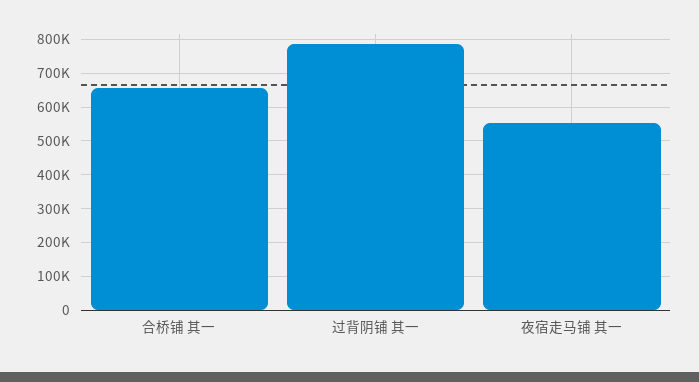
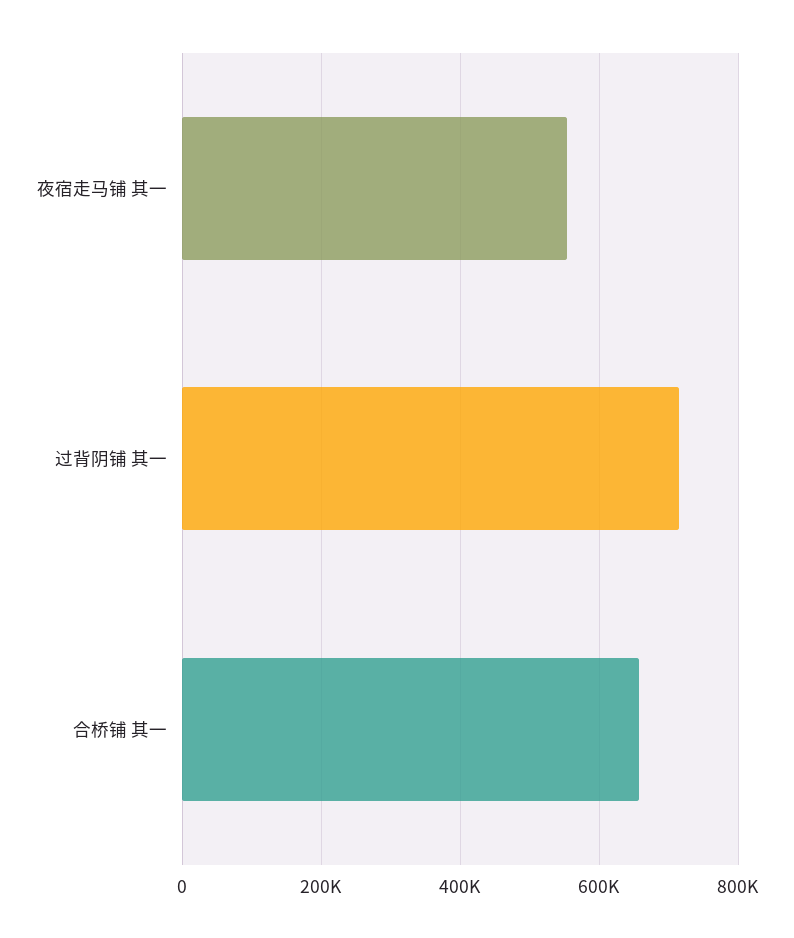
  {
    "合桥铺 其一": 660000,
-   "过背阴铺 其一": 780000,
+   "过背阴铺 其一": 720000,
    "夜宿走马铺 其一": 560000
  }

